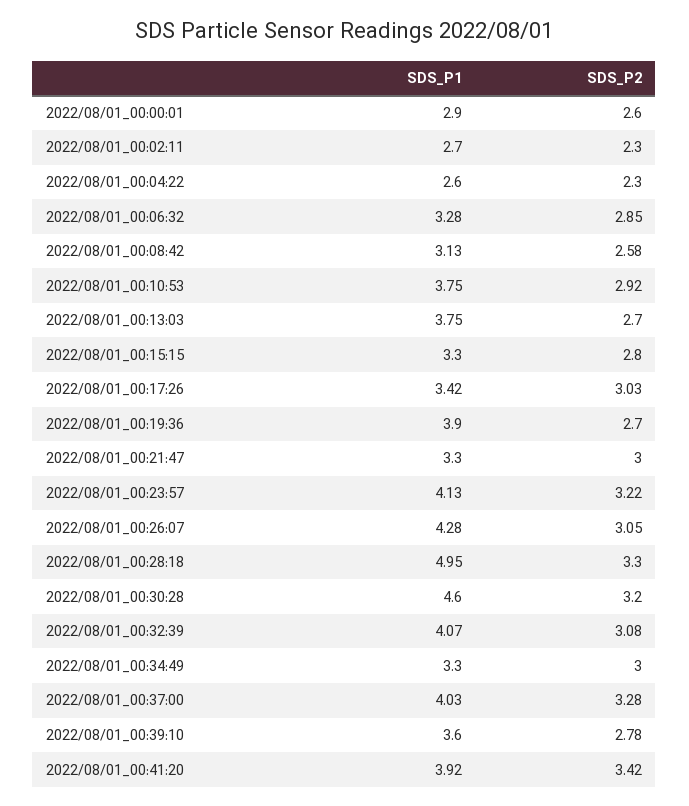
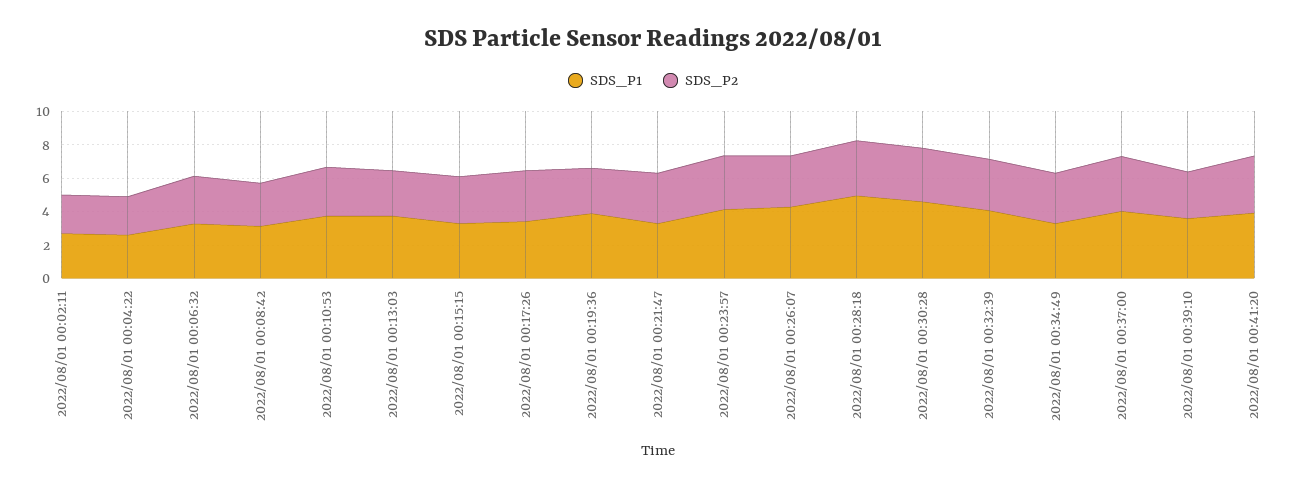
  {
    "SDS_P1": {
-     "2022/08/01_00:00:01": 2.9,
      "2022/08/01_00:02:11": 2.7,
      "2022/08/01_00:04:22": 2.6,
      "2022/08/01_00:06:32": 3.28,
      "2022/08/01_00:08:42": 3.13,
      "2022/08/01_00:10:53": 3.75,
      "2022/08/01_00:13:03": 3.75,
      "2022/08/01_00:15:15": 3.3,
      "2022/08/01_00:17:26": 3.42,
      "2022/08/01_00:19:36": 3.9,
      "2022/08/01_00:21:47": 3.3,
      "2022/08/01_00:23:57": 4.13,
      "2022/08/01_00:26:07": 4.28,
      "2022/08/01_00:28:18": 4.95,
      "2022/08/01_00:30:28": 4.6,
      "2022/08/01_00:32:39": 4.07,
      "2022/08/01_00:34:49": 3.3,
      "2022/08/01_00:37:00": 4.03,
      "2022/08/01_00:39:10": 3.6,
      "2022/08/01_00:41:20": 3.92
    },
    "SDS_P2": {
-     "2022/08/01_00:00:01": 2.6,
      "2022/08/01_00:02:11": 2.3,
      "2022/08/01_00:04:22": 2.3,
      "2022/08/01_00:06:32": 2.85,
      "2022/08/01_00:08:42": 2.58,
      "2022/08/01_00:10:53": 2.92,
      "2022/08/01_00:13:03": 2.7,
      "2022/08/01_00:15:15": 2.8,
      "2022/08/01_00:17:26": 3.03,
      "2022/08/01_00:19:36": 2.7,
      "2022/08/01_00:21:47": 3,
      "2022/08/01_00:23:57": 3.22,
      "2022/08/01_00:26:07": 3.05,
      "2022/08/01_00:28:18": 3.3,
      "2022/08/01_00:30:28": 3.2,
      "2022/08/01_00:32:39": 3.08,
      "2022/08/01_00:34:49": 3,
      "2022/08/01_00:37:00": 3.28,
      "2022/08/01_00:39:10": 2.78,
      "2022/08/01_00:41:20": 3.42
    }
  }

